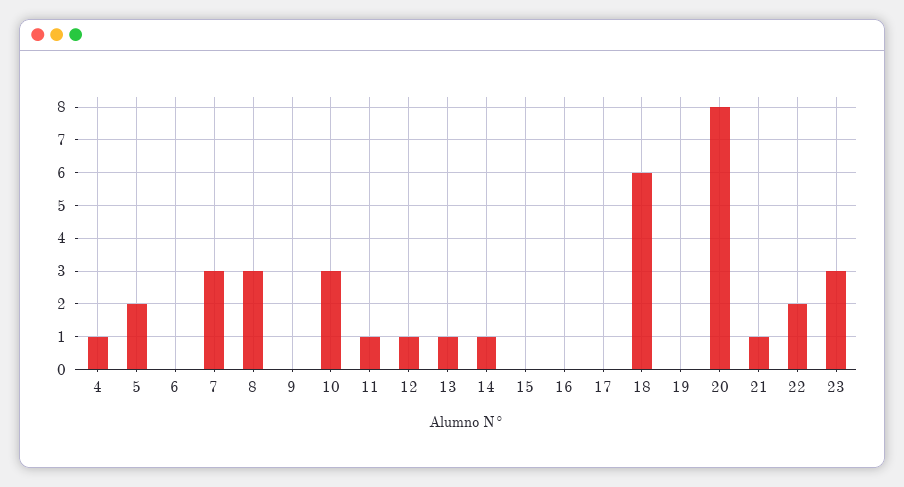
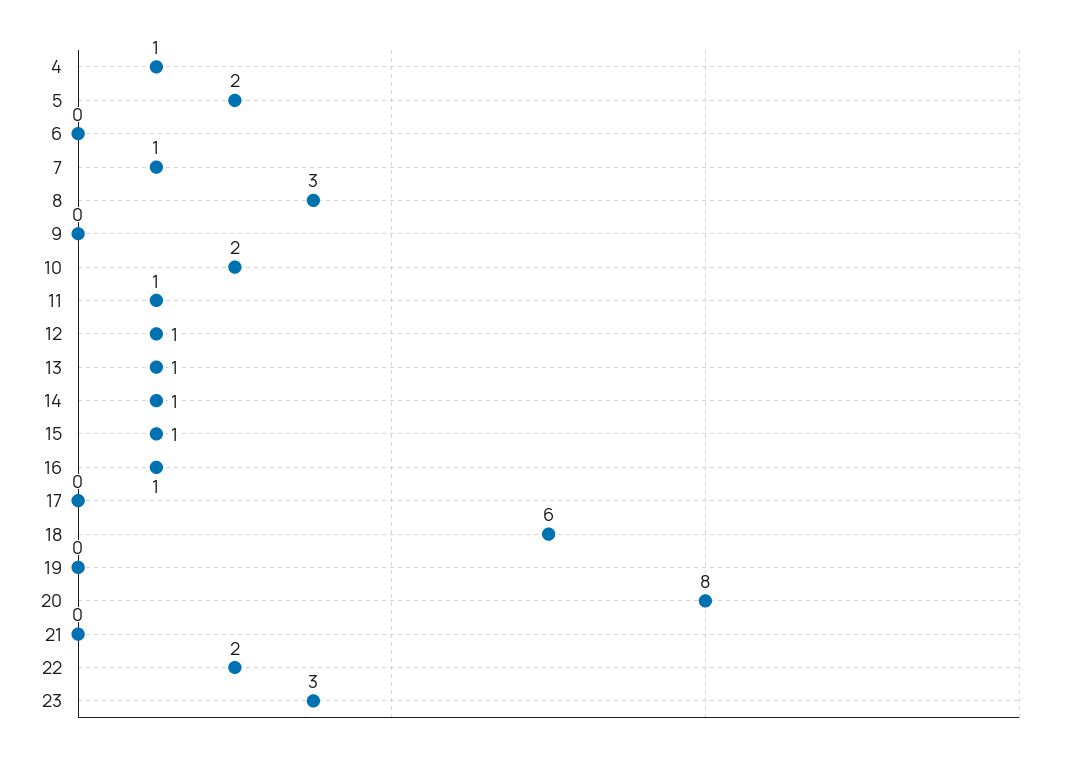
  {
    "4": 1,
    "5": 2,
    "6": 0,
-   "7": 3,
+   "7": 1,
    "8": 3,
    "9": 0,
-   "10": 3,
+   "10": 2,
    "11": 1,
    "12": 1,
    "13": 1,
    "14": 1,
-   "15": 0,
+   "15": 1,
-   "16": 0,
+   "16": 1,
    "17": 0,
    "18": 6,
    "19": 0,
    "20": 8,
-   "21": 1,
+   "21": 0,
    "22": 2,
    "23": 3
  }

